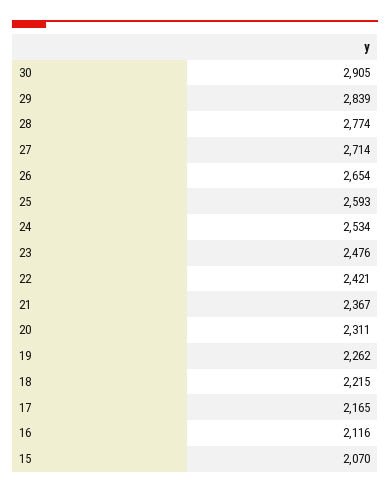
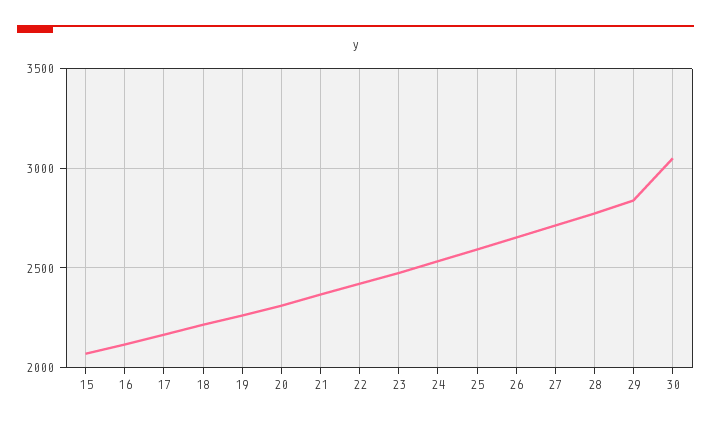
  {
-   "30": 2905,
+   "30": 3050,
    "29": 2839,
    "28": 2774,
    "27": 2714,
    "26": 2654,
    "25": 2593,
    "24": 2534,
    "23": 2476,
    "22": 2421,
    "21": 2367,
    "20": 2311,
    "19": 2262,
    "18": 2215,
    "17": 2165,
    "16": 2116,
    "15": 2070
  }

